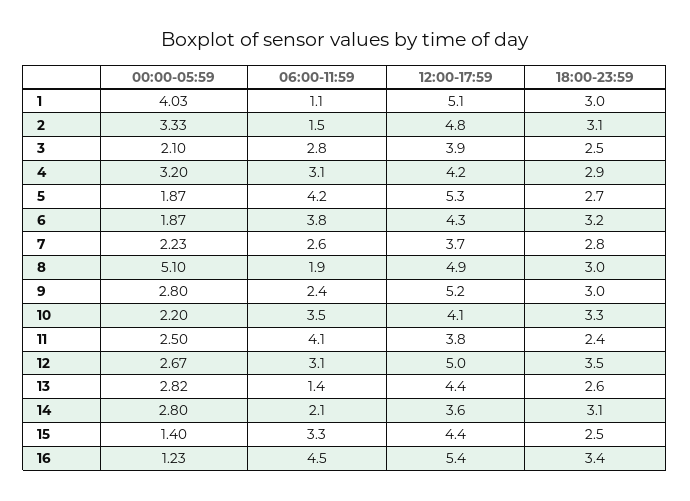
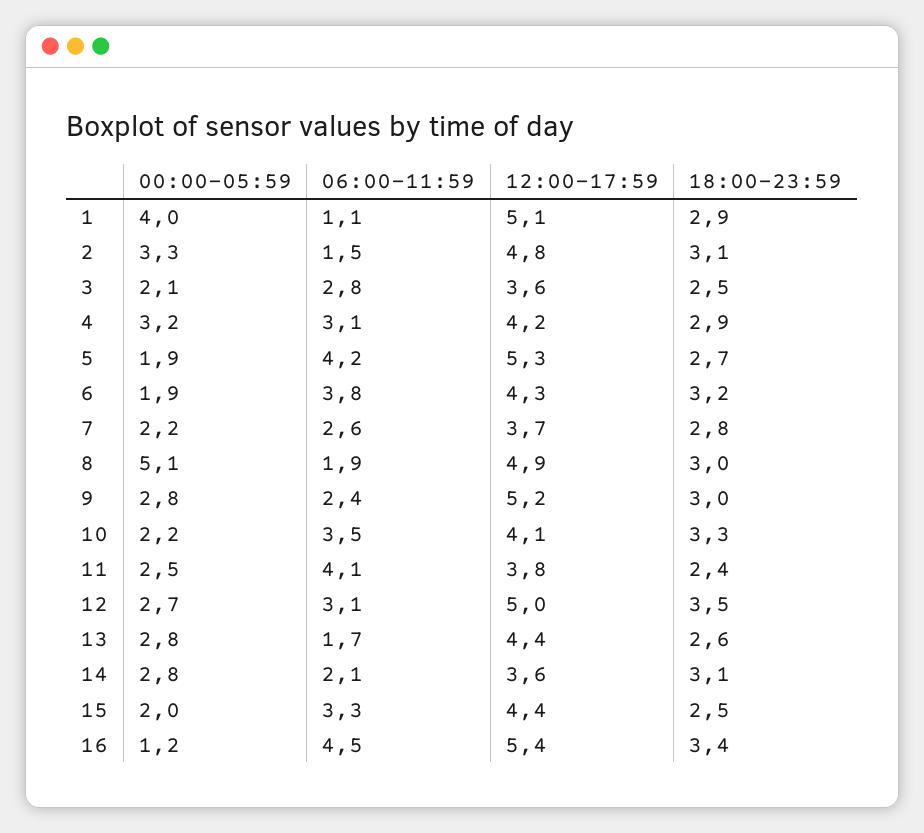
  {
    "00:00-05:59": {
      "1": 4.03,
      "2": 3.33,
      "3": 2.1,
      "4": 3.2,
      "5": 1.87,
      "6": 1.87,
      "7": 2.23,
      "8": 5.1,
      "9": 2.8,
      "10": 2.2,
      "11": 2.5,
      "12": 2.67,
      "13": 2.82,
      "14": 2.8,
-     "15": 1.4,
+     "15": 2,
      "16": 1.23
    },
    "06:00-11:59": {
      "1": 1.1,
      "2": 1.5,
      "3": 2.8,
      "4": 3.1,
      "5": 4.2,
      "6": 3.8,
      "7": 2.6,
      "8": 1.9,
      "9": 2.4,
      "10": 3.5,
      "11": 4.1,
      "12": 3.1,
-     "13": 1.4,
+     "13": 1.7,
      "14": 2.1,
      "15": 3.3,
      "16": 4.5
    },
    "12:00-17:59": {
      "1": 5.1,
      "2": 4.8,
-     "3": 3.9,
+     "3": 3.6,
      "4": 4.2,
      "5": 5.3,
      "6": 4.3,
      "7": 3.7,
      "8": 4.9,
      "9": 5.2,
      "10": 4.1,
      "11": 3.8,
      "12": 5,
      "13": 4.4,
      "14": 3.6,
      "15": 4.4,
      "16": 5.4
    },
    "18:00-23:59": {
-     "1": 3,
+     "1": 2.9,
      "2": 3.1,
      "3": 2.5,
      "4": 2.9,
      "5": 2.7,
      "6": 3.2,
      "7": 2.8,
      "8": 3,
      "9": 3,
      "10": 3.3,
      "11": 2.4,
      "12": 3.5,
      "13": 2.6,
      "14": 3.1,
      "15": 2.5,
      "16": 3.4
    }
  }

